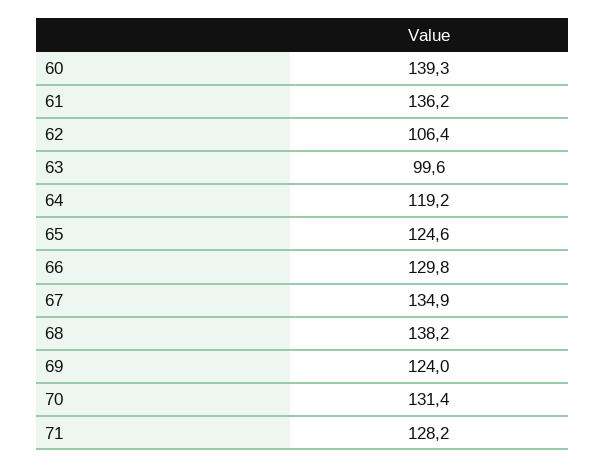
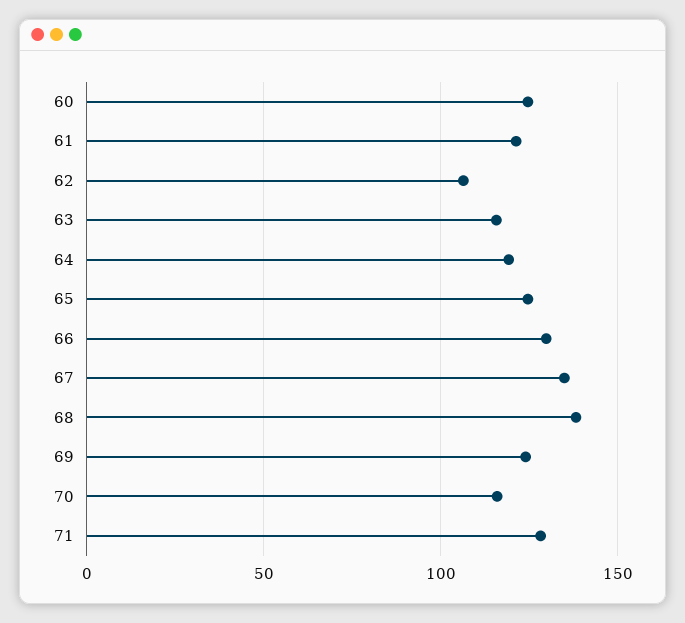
  {
-   "60": 139.3,
+   "60": 125,
-   "61": 136.2,
+   "61": 120,
    "62": 106.4,
-   "63": 99.6,
+   "63": 115,
    "64": 119.2,
    "65": 124.6,
    "66": 129.8,
    "67": 134.9,
    "68": 138.2,
    "69": 124,
-   "70": 131.4,
+   "70": 115,
    "71": 128.2
  }

